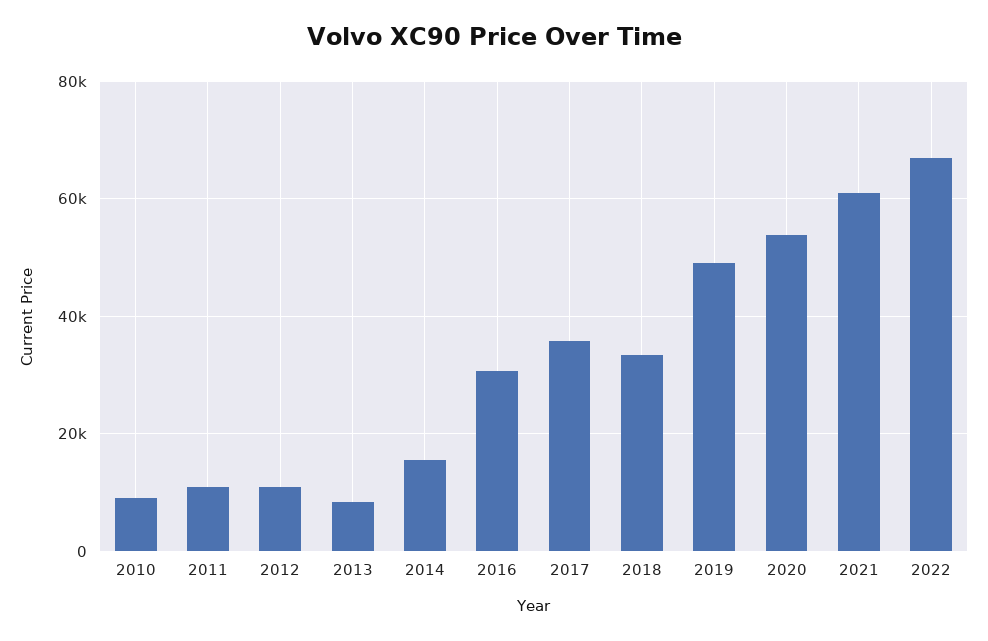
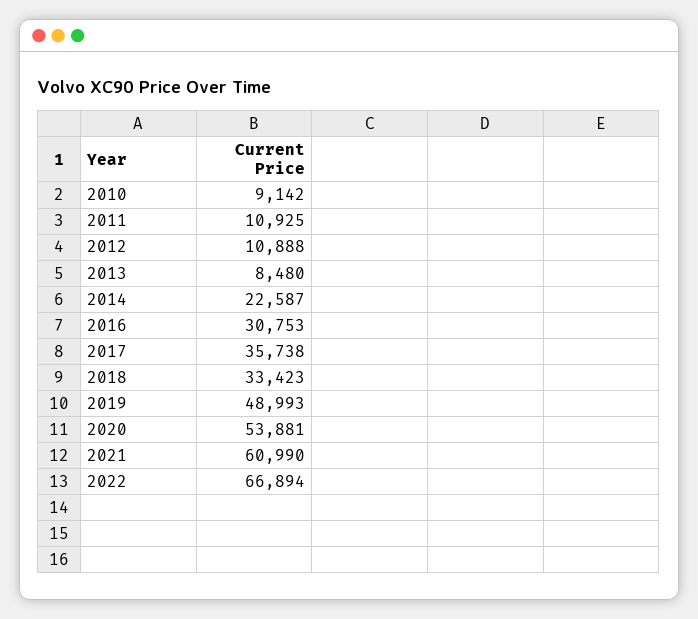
  {
    "2010": 9142,
    "2011": 10925,
    "2012": 10888,
    "2013": 8480,
-   "2014": 16000,
+   "2014": 22587,
    "2016": 30753,
    "2017": 35738,
    "2018": 33423,
    "2019": 48993,
    "2020": 53881,
    "2021": 60990,
    "2022": 66894
  }

